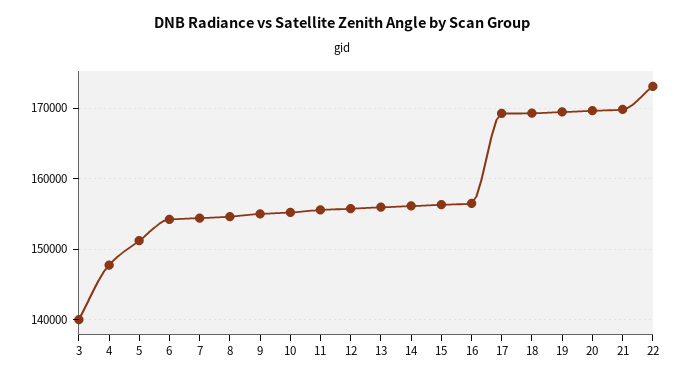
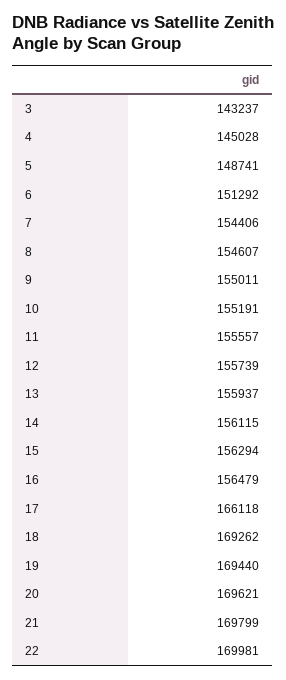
  {
-   "3": 140000,
+   "3": 143237,
-   "4": 148000,
+   "4": 145028,
-   "5": 151000,
+   "5": 148741,
-   "6": 154000,
+   "6": 151292,
    "7": 154406,
    "8": 154607,
    "9": 155011,
    "10": 155191,
    "11": 155557,
    "12": 155739,
    "13": 155937,
    "14": 156115,
    "15": 156294,
    "16": 156479,
-   "17": 169000,
+   "17": 166118,
    "18": 169262,
    "19": 169440,
    "20": 169621,
    "21": 169799,
-   "22": 173000
+   "22": 169981
  }

